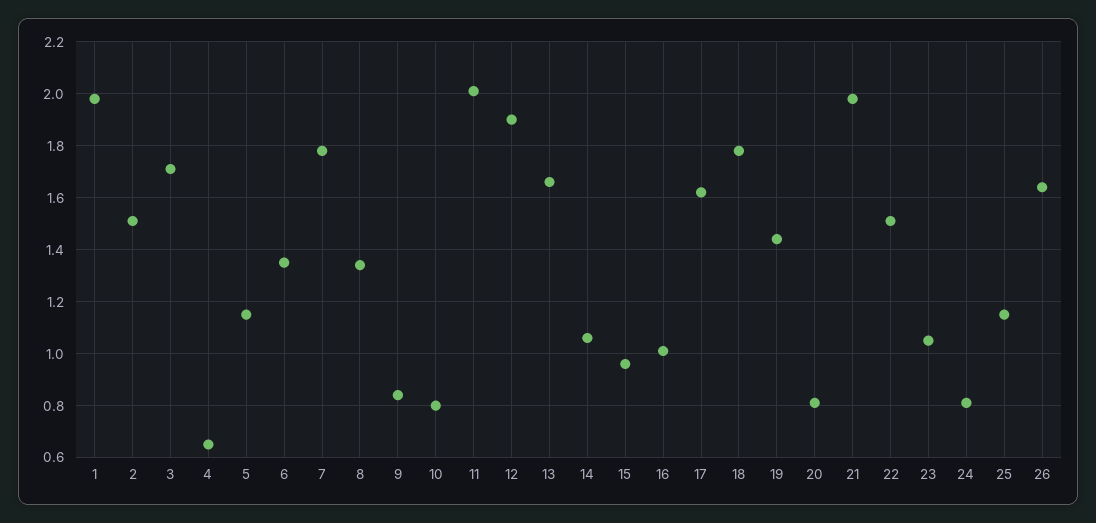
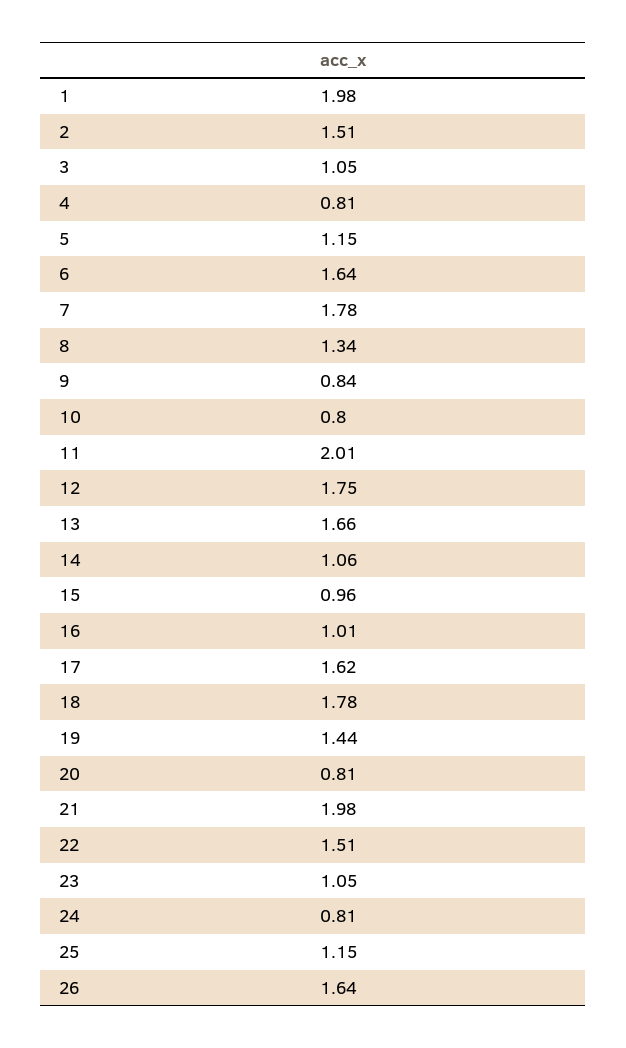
  {
    "1": 1.98,
    "2": 1.51,
-   "3": 1.7,
+   "3": 1.05,
-   "4": 0.65,
+   "4": 0.81,
    "5": 1.15,
-   "6": 1.35,
+   "6": 1.64,
    "7": 1.78,
    "8": 1.34,
    "9": 0.84,
    "10": 0.8,
    "11": 2.01,
-   "12": 1.9,
+   "12": 1.75,
    "13": 1.66,
    "14": 1.06,
    "15": 0.96,
    "16": 1.01,
    "17": 1.62,
    "18": 1.78,
    "19": 1.44,
    "20": 0.81,
    "21": 1.98,
    "22": 1.51,
    "23": 1.05,
    "24": 0.81,
    "25": 1.15,
    "26": 1.64
  }

